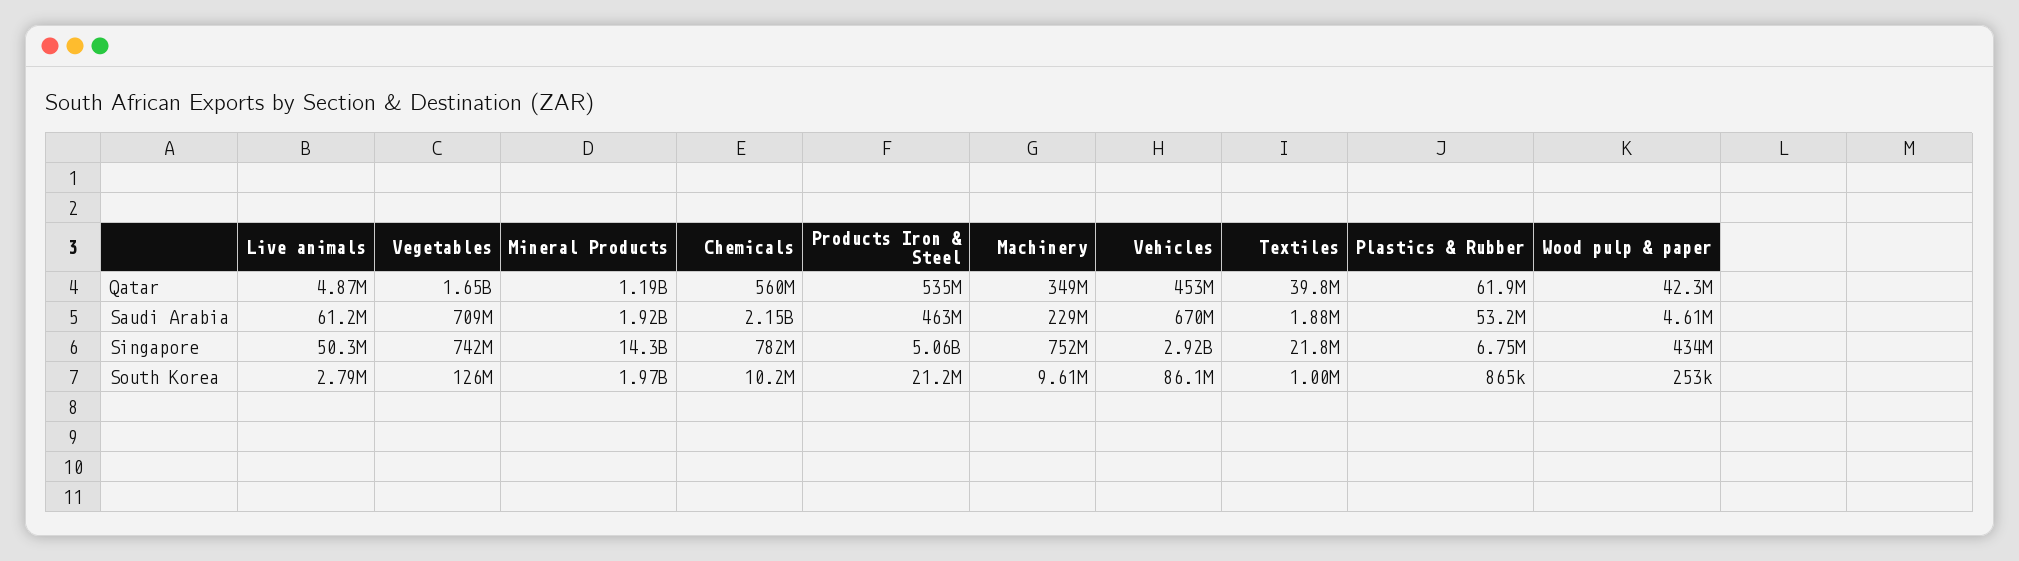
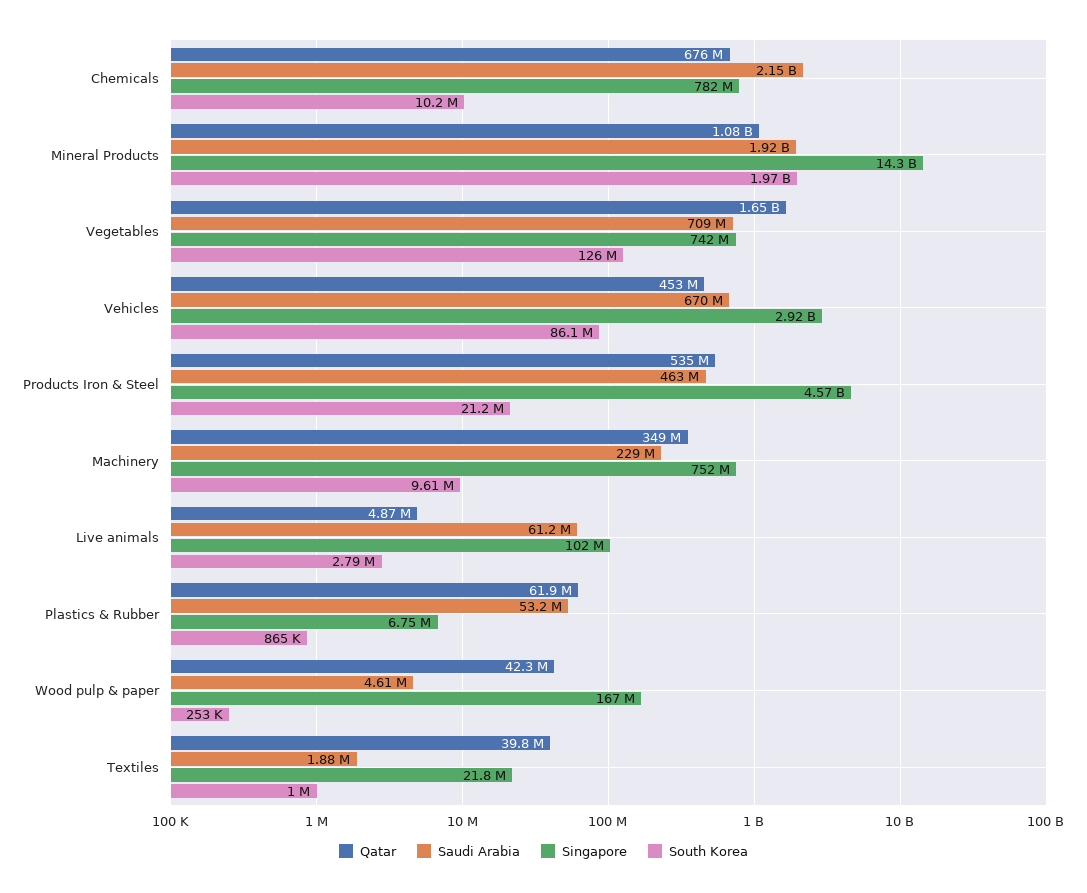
  {
    "Qatar": {
      "Live animals": 4870000,
      "Vegetables": 1650000000,
-     "Mineral Products": 1190000000,
+     "Mineral Products": 1080000000,
-     "Chemicals": 560000000,
+     "Chemicals": 676000000,
      "Products Iron & Steel": 535000000,
      "Machinery": 349000000,
      "Vehicles": 453000000,
      "Textiles": 39800000,
      "Plastics & Rubber": 61900000,
      "Wood pulp & paper": 42300000
    },
    "Saudi Arabia": {
      "Live animals": 61200000,
      "Vegetables": 709000000,
      "Mineral Products": 1920000000,
      "Chemicals": 2150000000,
      "Products Iron & Steel": 463000000,
      "Machinery": 229000000,
      "Vehicles": 670000000,
      "Textiles": 1880000,
      "Plastics & Rubber": 53200000,
      "Wood pulp & paper": 4610000
    },
    "Singapore": {
-     "Live animals": 50300000,
+     "Live animals": 102000000,
      "Vegetables": 742000000,
      "Mineral Products": 14300000000,
      "Chemicals": 782000000,
-     "Products Iron & Steel": 5060000000,
+     "Products Iron & Steel": 4570000000,
      "Machinery": 752000000,
      "Vehicles": 2920000000,
      "Textiles": 21800000,
      "Plastics & Rubber": 6750000,
-     "Wood pulp & paper": 434000000
+     "Wood pulp & paper": 167000000
    },
    "South Korea": {
      "Live animals": 2790000,
      "Vegetables": 126000000,
      "Mineral Products": 1970000000,
      "Chemicals": 10200000,
      "Products Iron & Steel": 21200000,
      "Machinery": 9610000,
      "Vehicles": 86100000,
      "Textiles": 1000000,
      "Plastics & Rubber": 865000,
      "Wood pulp & paper": 253000
    }
  }

